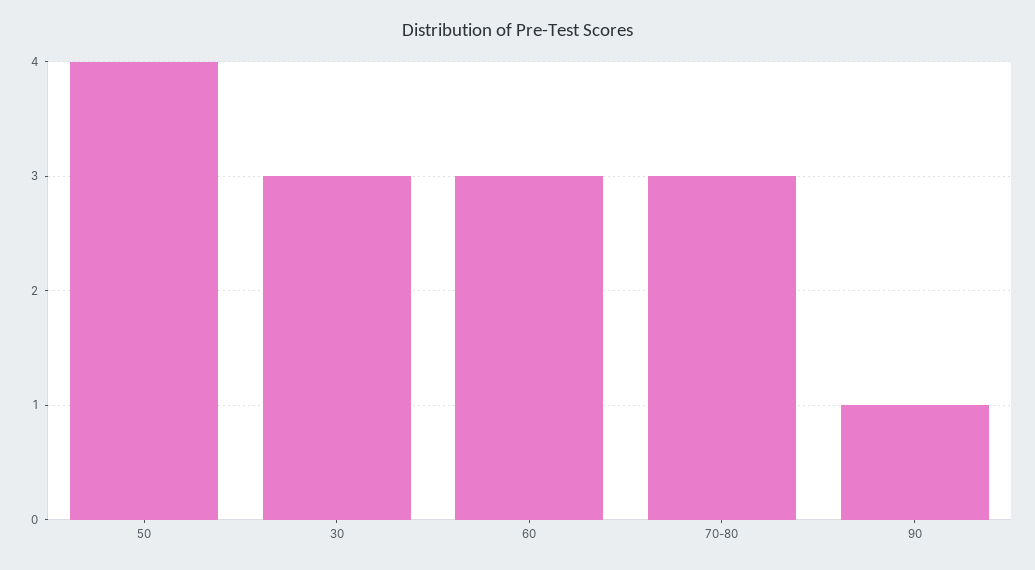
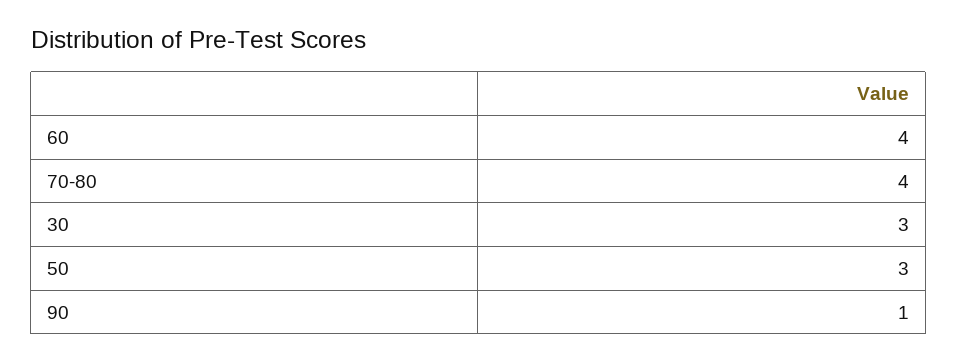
  {
-   "50": 4,
+   "50": 3,
    "30": 3,
-   "60": 3,
+   "60": 4,
-   "70-80": 3,
+   "70-80": 4,
    "90": 1
  }

